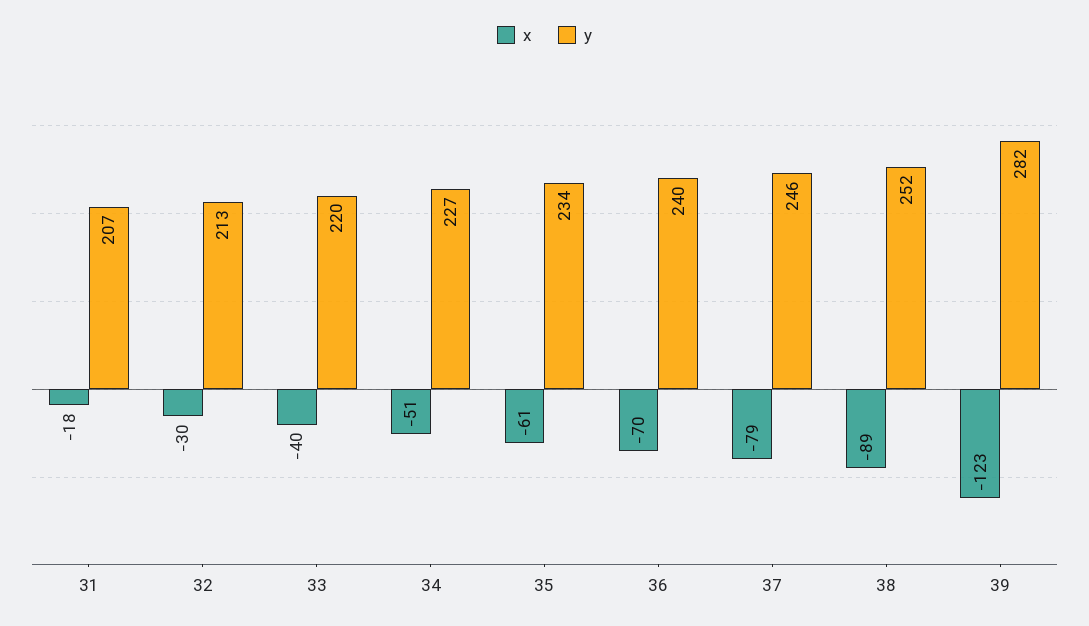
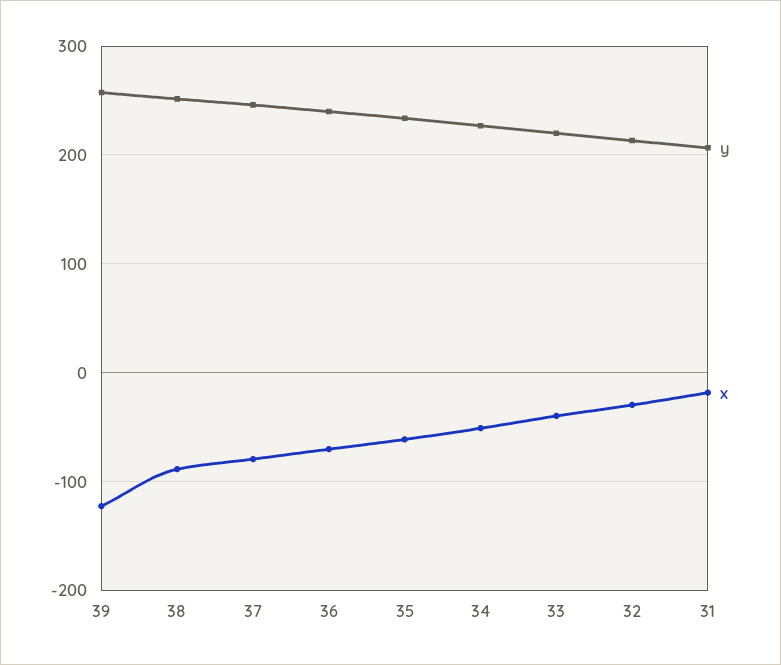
  {
    "x": {
      "31": -18,
      "32": -30,
      "33": -40,
      "34": -51,
      "35": -61,
      "36": -70,
      "37": -79,
      "38": -89,
      "39": -123
    },
    "y": {
      "31": 207,
      "32": 213,
      "33": 220,
      "34": 227,
      "35": 234,
      "36": 240,
      "37": 246,
      "38": 252,
-     "39": 282
+     "39": 260
    }
  }

